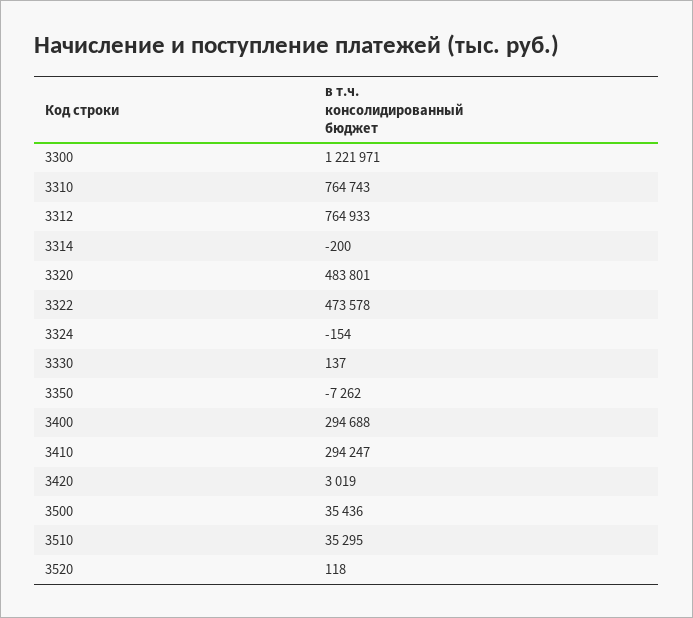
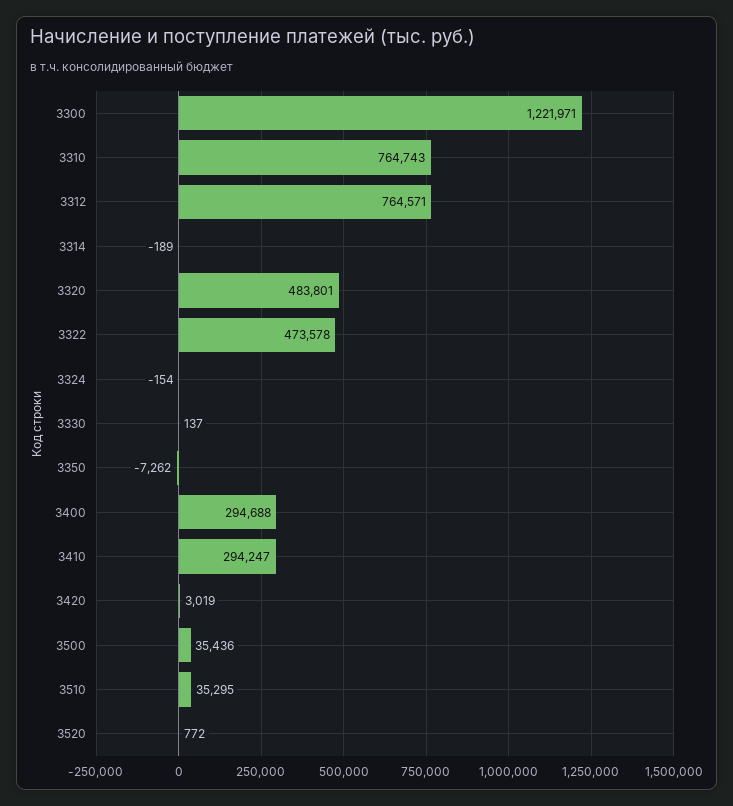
  {
    "3300": 1221971,
    "3310": 764743,
-   "3312": 764933,
+   "3312": 764571,
-   "3314": -200,
+   "3314": -189,
    "3320": 483801,
    "3322": 473578,
    "3324": -154,
    "3330": 137,
    "3350": -7262,
    "3400": 294688,
    "3410": 294247,
    "3420": 3019,
    "3500": 35436,
    "3510": 35295,
-   "3520": 118
+   "3520": 772
  }

